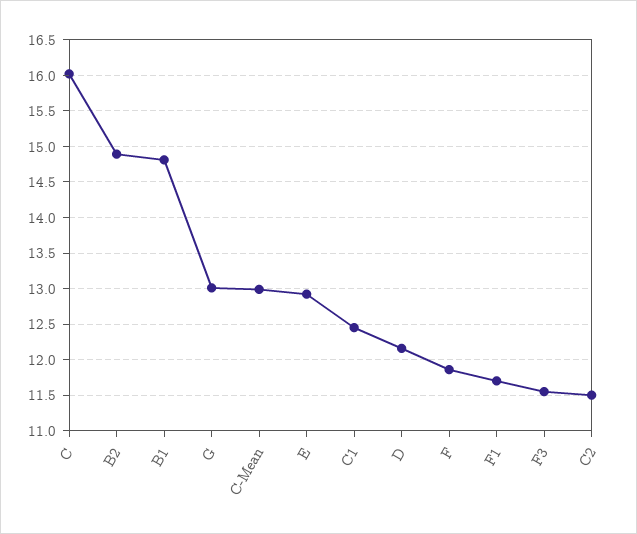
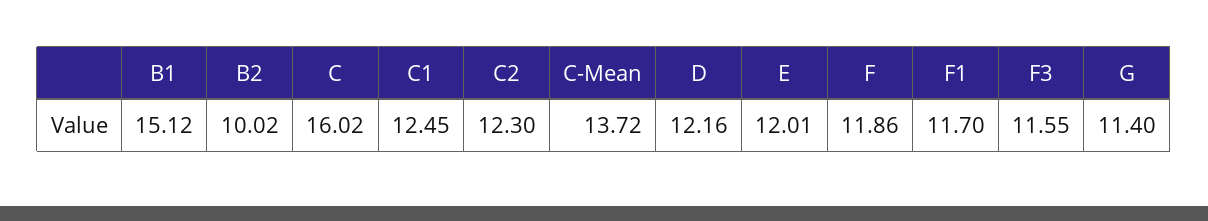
  {
    "C": 16.02,
-   "B2": 14.9,
+   "B2": 10.02,
-   "B1": 14.8,
+   "B1": 15.12,
-   "G": 13,
+   "G": 11.4,
-   "C-Mean": 13,
+   "C-Mean": 13.72,
-   "E": 12.9,
+   "E": 12.01,
    "C1": 12.45,
    "D": 12.16,
    "F": 11.86,
    "F1": 11.7,
    "F3": 11.55,
-   "C2": 11.5
+   "C2": 12.3
  }

